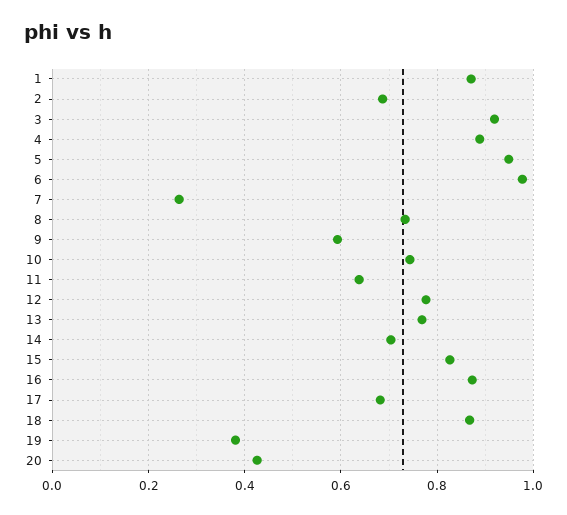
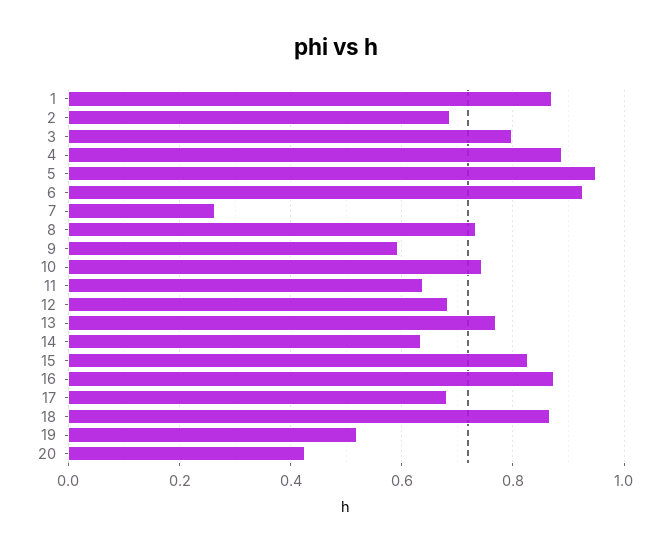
  {
    "1": 0.88,
    "2": 0.68,
-   "3": 0.92,
+   "3": 0.8,
    "4": 0.88,
    "5": 0.94,
-   "6": 0.98,
+   "6": 0.92,
    "7": 0.26,
    "8": 0.74,
    "9": 0.6,
    "10": 0.74,
    "11": 0.64,
-   "12": 0.78,
+   "12": 0.68,
    "13": 0.76,
-   "14": 0.7,
+   "14": 0.64,
    "15": 0.82,
    "16": 0.88,
    "17": 0.68,
    "18": 0.86,
-   "19": 0.38,
+   "19": 0.52,
    "20": 0.42
  }

